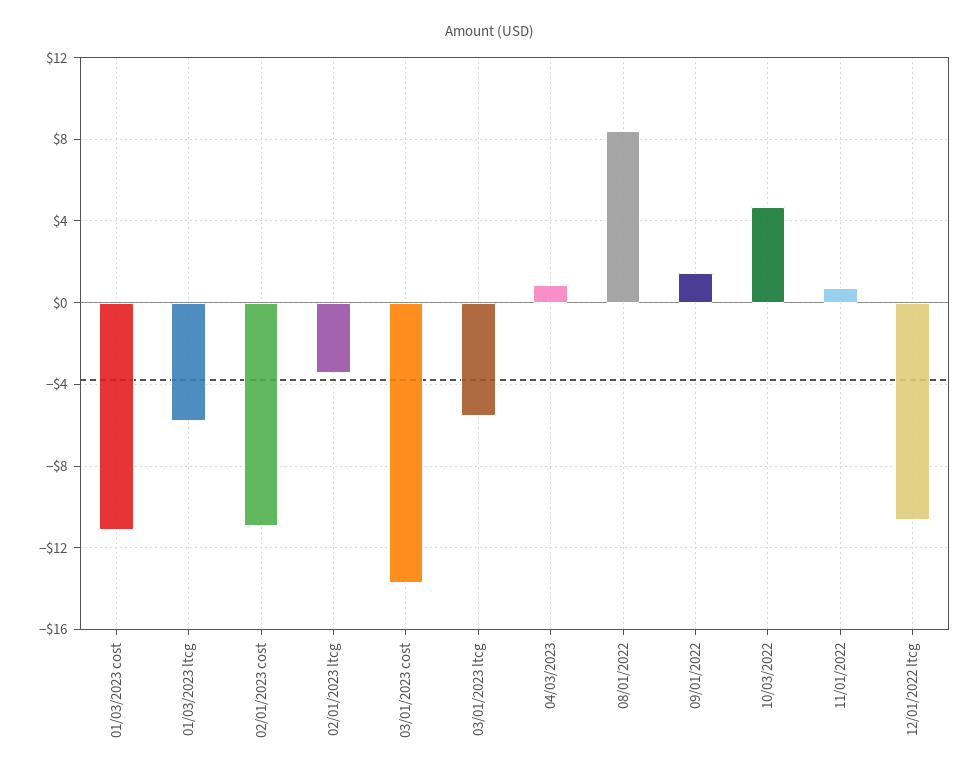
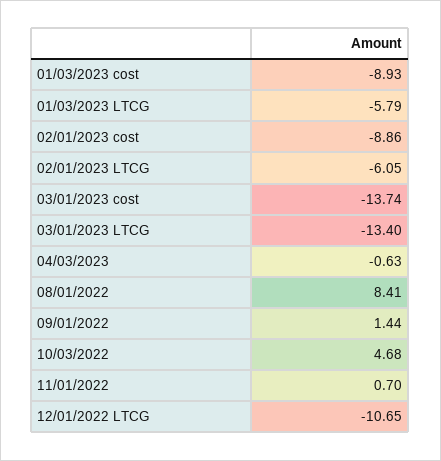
  {
-   "01/03/2023 cost": -11,
+   "01/03/2023 cost": -8.93,
    "01/03/2023 ltcg": -5.79,
-   "02/01/2023 cost": -11,
+   "02/01/2023 cost": -8.86,
-   "02/01/2023 ltcg": -3.5,
+   "02/01/2023 ltcg": -6.05,
    "03/01/2023 cost": -13.74,
-   "03/01/2023 ltcg": -5.5,
+   "03/01/2023 ltcg": -13.4,
-   "04/03/2023": 1,
+   "04/03/2023": -0.63,
    "08/01/2022": 8.41,
    "09/01/2022": 1.44,
    "10/03/2022": 4.68,
    "11/01/2022": 0.7,
    "12/01/2022 ltcg": -10.65
  }

